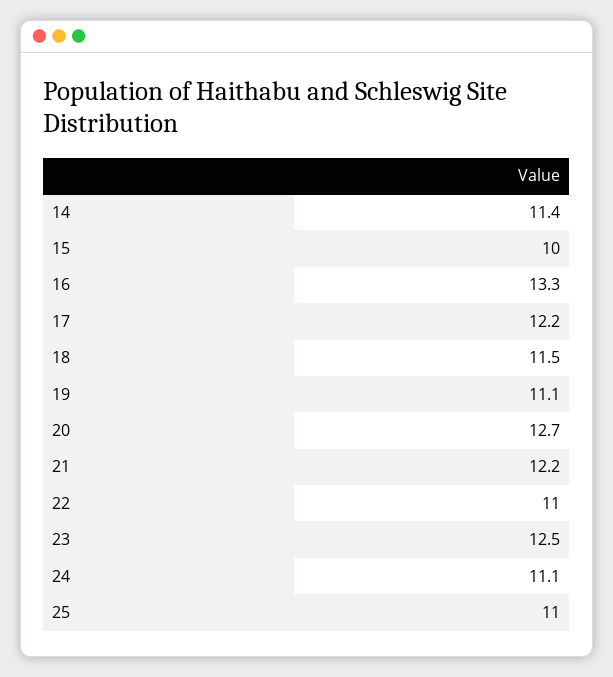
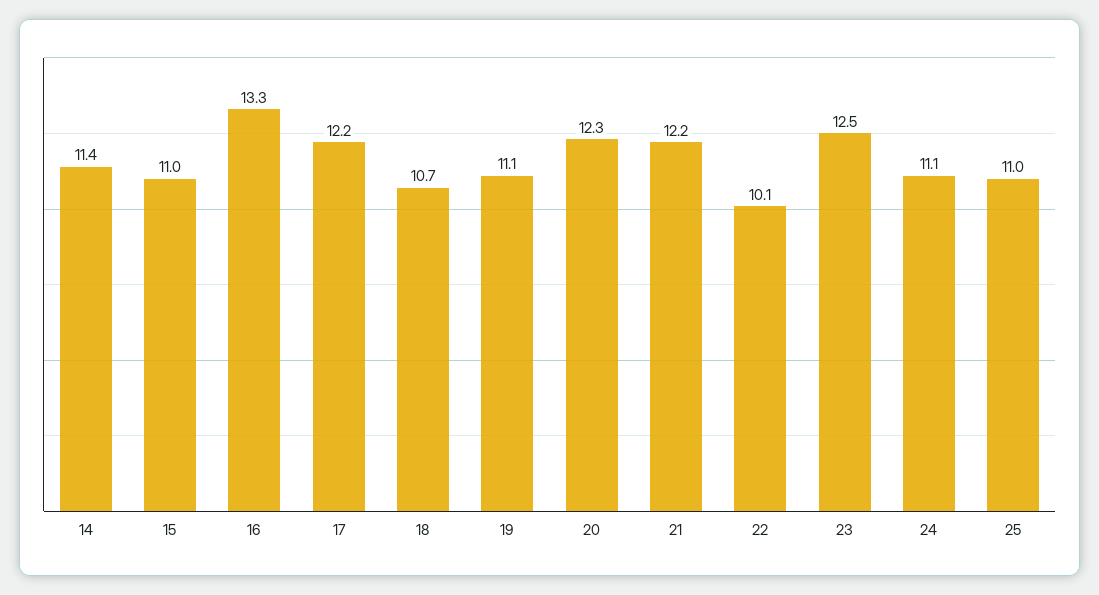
  {
    "14": 11.4,
-   "15": 10,
+   "15": 11,
    "16": 13.3,
    "17": 12.2,
-   "18": 11.5,
+   "18": 10.7,
    "19": 11.1,
-   "20": 12.7,
+   "20": 12.3,
    "21": 12.2,
-   "22": 11,
+   "22": 10.1,
    "23": 12.5,
    "24": 11.1,
    "25": 11
  }

